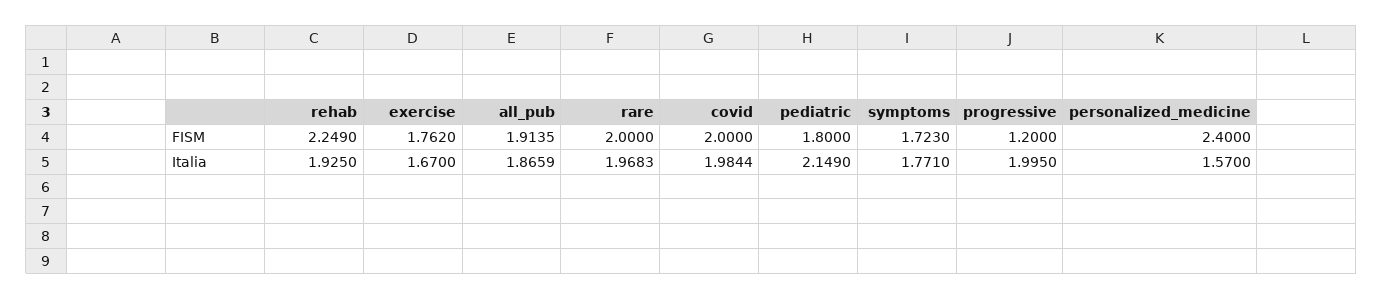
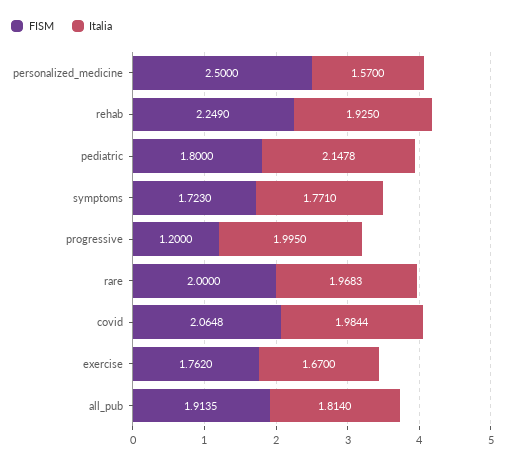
  {
    "FISM": {
      "rehab": 2.249,
      "exercise": 1.762,
      "all_pub": 1.9135,
      "rare": 2,
-     "covid": 2,
+     "covid": 2.0648,
      "pediatric": 1.8,
      "symptoms": 1.723,
      "progressive": 1.2,
-     "personalized_medicine": 2.4
+     "personalized_medicine": 2.5
    },
    "Italia": {
      "rehab": 1.925,
      "exercise": 1.67,
-     "all_pub": 1.8659,
+     "all_pub": 1.814,
      "rare": 1.9683,
      "covid": 1.9844,
-     "pediatric": 2.149,
+     "pediatric": 2.1478,
      "symptoms": 1.771,
      "progressive": 1.995,
      "personalized_medicine": 1.57
    }
  }

